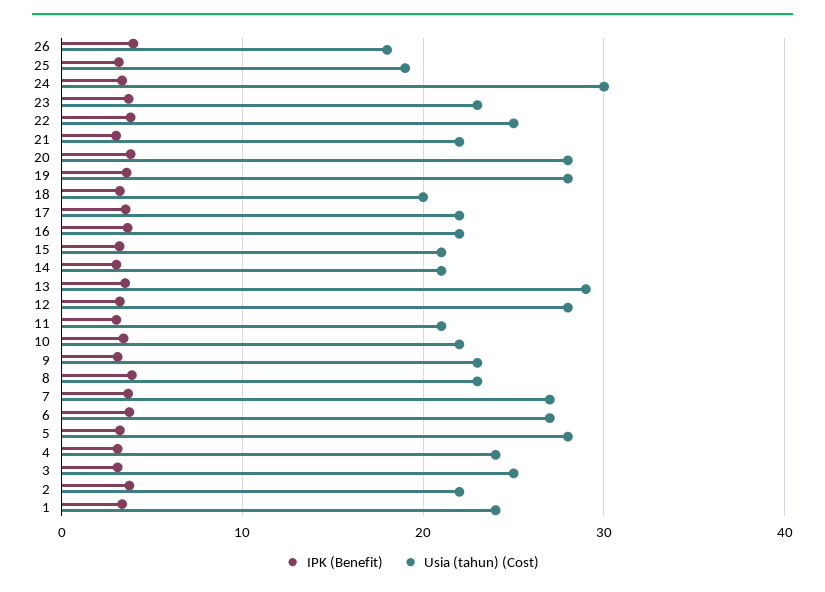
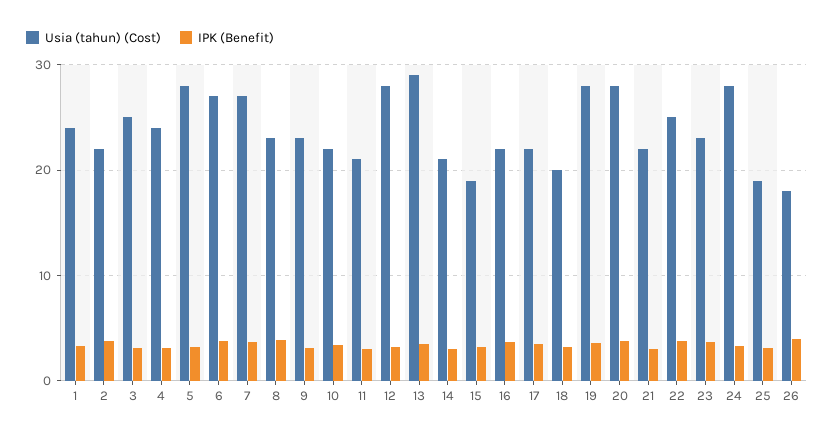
  {
    "IPK (Benefit)": {
      "26": 4,
      "25": 3,
      "24": 3,
      "23": 4,
      "22": 4,
      "21": 3,
      "20": 4,
      "19": 4,
      "18": 3,
      "17": 4,
      "16": 4,
      "15": 3,
      "14": 3,
      "13": 4,
      "12": 3,
      "11": 3,
      "10": 3,
      "9": 3,
      "8": 4,
      "7": 4,
      "6": 4,
      "5": 3,
      "4": 3,
      "3": 3,
      "2": 4,
      "1": 3
    },
    "Usia (tahun) (Cost)": {
      "26": 18,
      "25": 19,
-     "24": 30,
+     "24": 28,
      "23": 23,
      "22": 25,
      "21": 22,
      "20": 28,
      "19": 28,
      "18": 20,
      "17": 22,
      "16": 22,
-     "15": 21,
+     "15": 19,
      "14": 21,
      "13": 29,
      "12": 28,
      "11": 21,
      "10": 22,
      "9": 23,
      "8": 23,
      "7": 27,
      "6": 27,
      "5": 28,
      "4": 24,
      "3": 25,
      "2": 22,
      "1": 24
    }
  }

